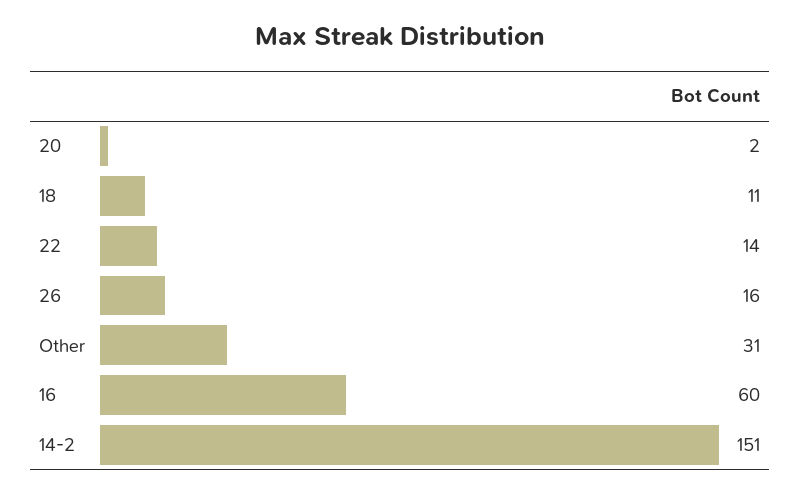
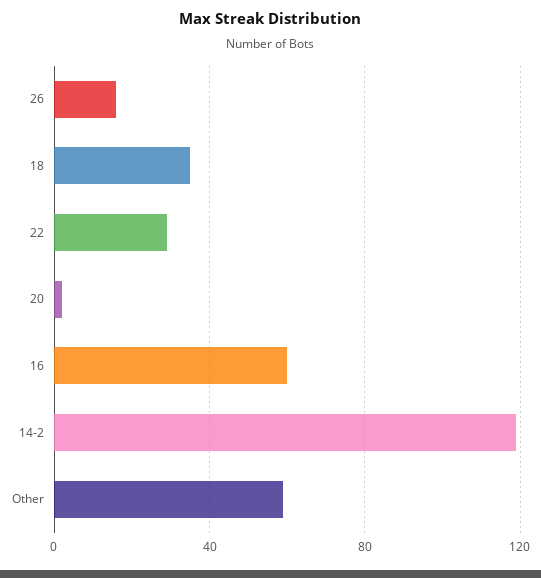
  {
    "20": 2,
-   "18": 11,
+   "18": 35,
-   "22": 14,
+   "22": 30,
    "26": 16,
-   "Other": 31,
+   "Other": 60,
    "16": 60,
-   "14-2": 151
+   "14-2": 120
  }

